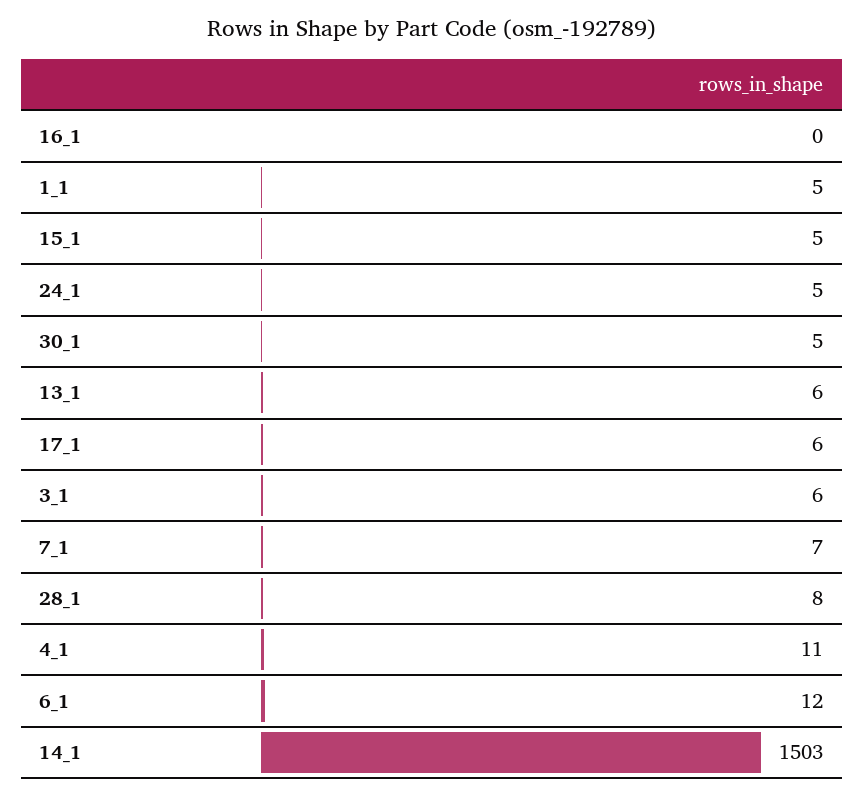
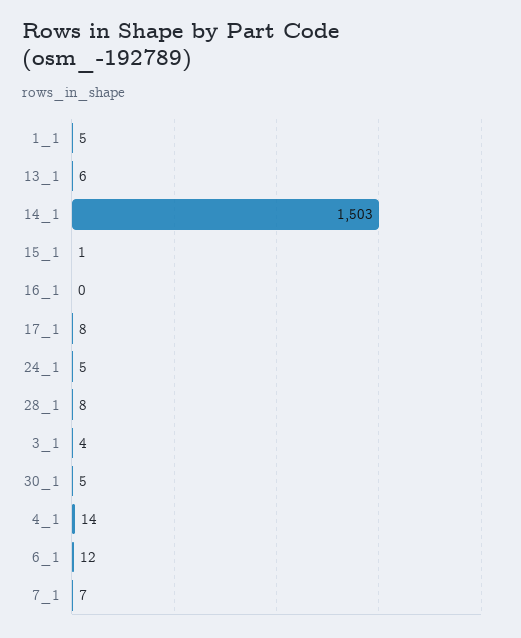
  {
    "16_1": 0,
    "1_1": 5,
-   "15_1": 5,
+   "15_1": 1,
    "24_1": 5,
    "30_1": 5,
    "13_1": 6,
-   "17_1": 6,
+   "17_1": 8,
-   "3_1": 6,
+   "3_1": 4,
    "7_1": 7,
    "28_1": 8,
-   "4_1": 11,
+   "4_1": 14,
    "6_1": 12,
    "14_1": 1503
  }

